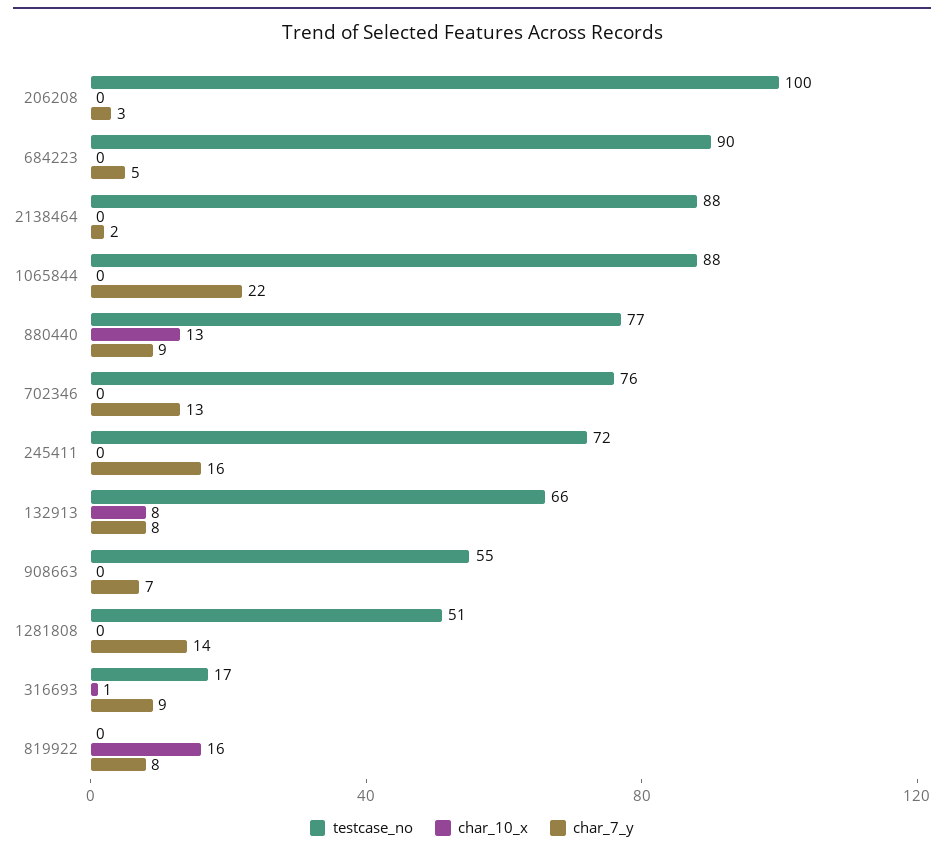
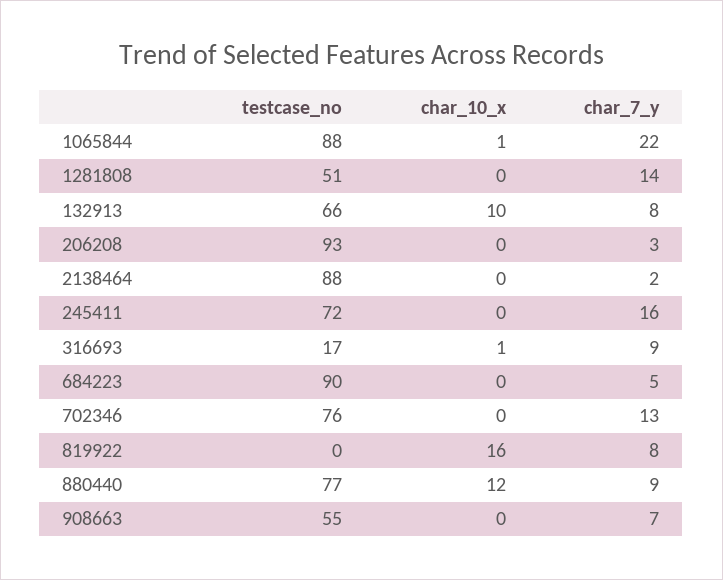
  {
    "testcase_no": {
-     "206208": 100,
+     "206208": 93,
      "684223": 90,
      "2138464": 88,
      "1065844": 88,
      "880440": 77,
      "702346": 76,
      "245411": 72,
      "132913": 66,
      "908663": 55,
      "1281808": 51,
      "316693": 17,
      "819922": 0
    },
    "char_10_x": {
      "206208": 0,
      "684223": 0,
      "2138464": 0,
-     "1065844": 0,
+     "1065844": 1,
-     "880440": 13,
+     "880440": 12,
      "702346": 0,
      "245411": 0,
-     "132913": 8,
+     "132913": 10,
      "908663": 0,
      "1281808": 0,
      "316693": 1,
      "819922": 16
    },
    "char_7_y": {
      "206208": 3,
      "684223": 5,
      "2138464": 2,
      "1065844": 22,
      "880440": 9,
      "702346": 13,
      "245411": 16,
      "132913": 8,
      "908663": 7,
      "1281808": 14,
      "316693": 9,
      "819922": 8
    }
  }

